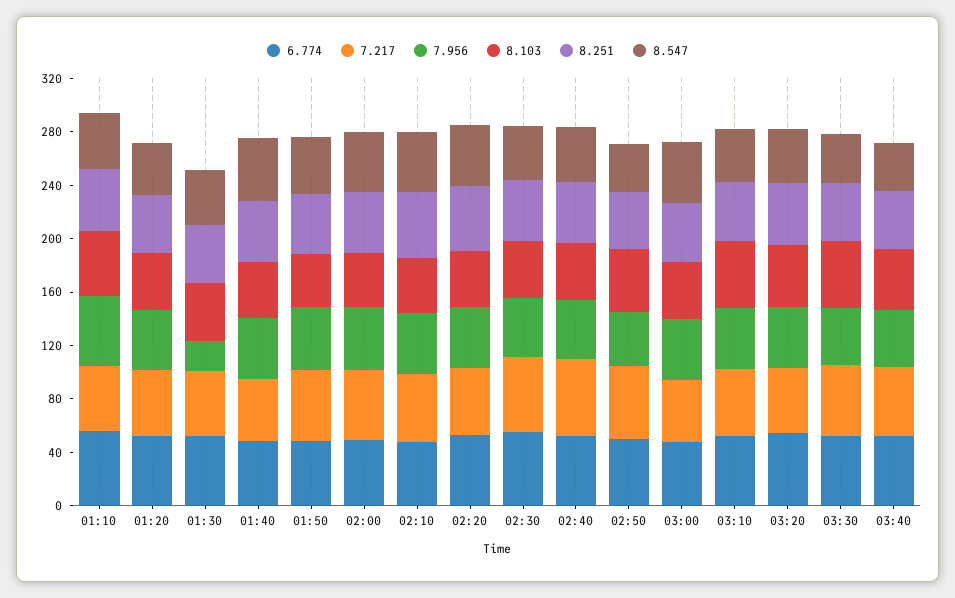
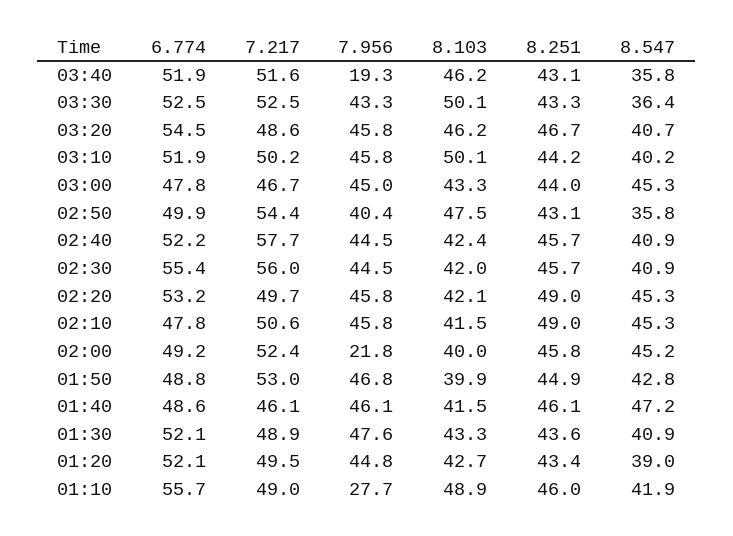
  {
    "6.774": {
      "01:10": 55.7,
      "01:20": 52.1,
      "01:30": 52.1,
      "01:40": 48.6,
      "01:50": 48.8,
      "02:00": 49.2,
      "02:10": 47.8,
      "02:20": 53.2,
      "02:30": 55.4,
      "02:40": 52.2,
      "02:50": 49.9,
      "03:00": 47.8,
      "03:10": 51.9,
      "03:20": 54.5,
      "03:30": 52.5,
      "03:40": 51.9
    },
    "7.217": {
      "01:10": 49,
      "01:20": 49.5,
      "01:30": 48.9,
      "01:40": 46.1,
      "01:50": 53,
      "02:00": 52.4,
      "02:10": 50.6,
      "02:20": 49.7,
      "02:30": 56,
      "02:40": 57.7,
      "02:50": 54.4,
      "03:00": 46.7,
      "03:10": 50.2,
      "03:20": 48.6,
      "03:30": 52.5,
      "03:40": 51.6
    },
    "7.956": {
-     "01:10": 50,
+     "01:10": 27.7,
      "01:20": 44.8,
-     "01:30": 20,
+     "01:30": 47.6,
      "01:40": 46.1,
      "01:50": 46.8,
-     "02:00": 50,
+     "02:00": 21.8,
      "02:10": 45.8,
      "02:20": 45.8,
      "02:30": 44.5,
      "02:40": 44.5,
      "02:50": 40.4,
      "03:00": 45,
      "03:10": 45.8,
      "03:20": 45.8,
      "03:30": 43.3,
-     "03:40": 40
+     "03:40": 19.3
    },
    "8.103": {
      "01:10": 48.9,
      "01:20": 42.7,
      "01:30": 43.3,
      "01:40": 41.5,
      "01:50": 39.9,
      "02:00": 40,
      "02:10": 41.5,
      "02:20": 42.1,
      "02:30": 42,
      "02:40": 42.4,
      "02:50": 47.5,
      "03:00": 43.3,
      "03:10": 50.1,
      "03:20": 46.2,
      "03:30": 50.1,
      "03:40": 46.2
    },
    "8.251": {
      "01:10": 46,
      "01:20": 43.4,
      "01:30": 43.6,
      "01:40": 46.1,
      "01:50": 44.9,
      "02:00": 45.8,
      "02:10": 49,
      "02:20": 49,
      "02:30": 45.7,
      "02:40": 45.7,
      "02:50": 43.1,
      "03:00": 44,
      "03:10": 44.2,
      "03:20": 46.7,
      "03:30": 43.3,
      "03:40": 43.1
    },
    "8.547": {
      "01:10": 41.9,
      "01:20": 39,
      "01:30": 40.9,
      "01:40": 47.2,
      "01:50": 42.8,
      "02:00": 45.2,
      "02:10": 45.3,
      "02:20": 45.3,
      "02:30": 40.9,
      "02:40": 40.9,
      "02:50": 35.8,
      "03:00": 45.3,
      "03:10": 40.2,
      "03:20": 40.7,
      "03:30": 36.4,
      "03:40": 35.8
    }
  }

